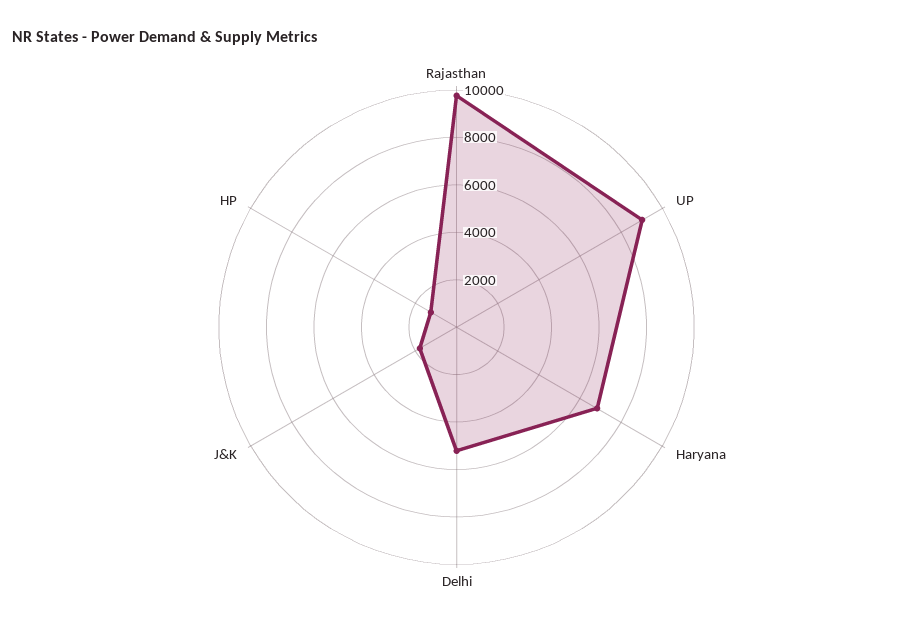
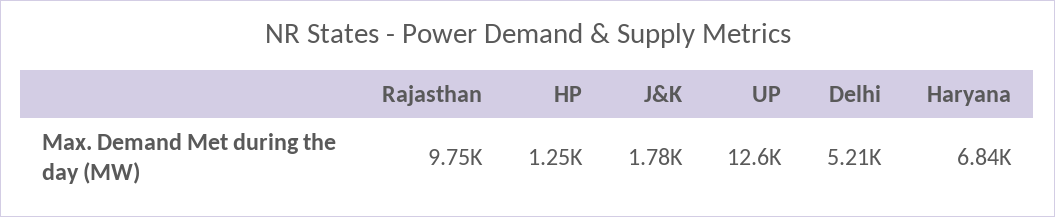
  {
    "Rajasthan": 9750,
-   "UP": 9000,
+   "UP": 12600,
    "Haryana": 6840,
    "Delhi": 5210,
    "J&K": 1780,
    "HP": 1250
  }

